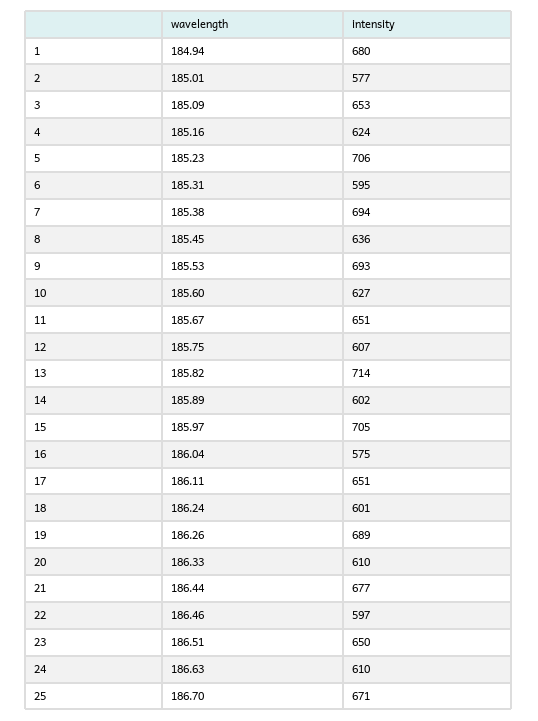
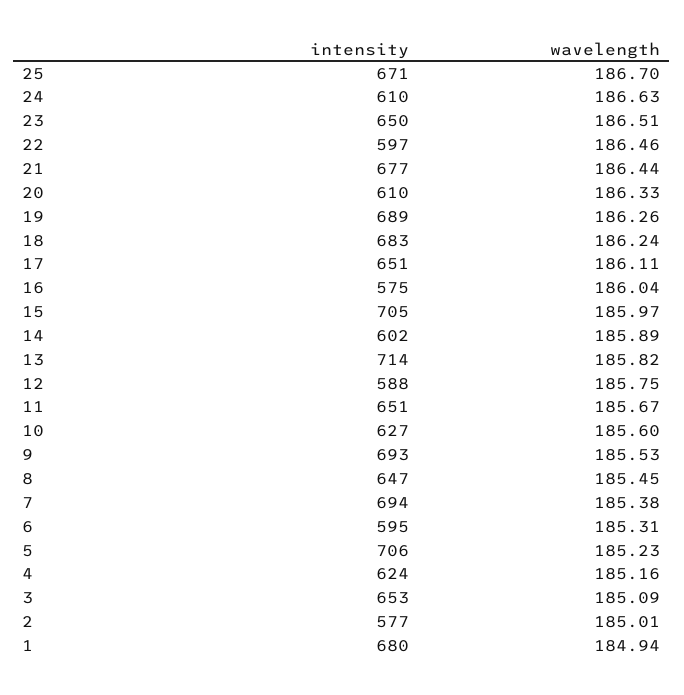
  {
    "wavelength": {
      "1": 184.94,
      "2": 185.01,
      "3": 185.09,
      "4": 185.16,
      "5": 185.23,
      "6": 185.31,
      "7": 185.38,
      "8": 185.45,
      "9": 185.53,
      "10": 185.6,
      "11": 185.67,
      "12": 185.75,
      "13": 185.82,
      "14": 185.89,
      "15": 185.97,
      "16": 186.04,
      "17": 186.11,
      "18": 186.24,
      "19": 186.26,
      "20": 186.33,
      "21": 186.44,
      "22": 186.46,
      "23": 186.51,
      "24": 186.63,
      "25": 186.7
    },
    "intensity": {
      "1": 680,
      "2": 577,
      "3": 653,
      "4": 624,
      "5": 706,
      "6": 595,
      "7": 694,
-     "8": 636,
+     "8": 647,
      "9": 693,
      "10": 627,
      "11": 651,
-     "12": 607,
+     "12": 588,
      "13": 714,
      "14": 602,
      "15": 705,
      "16": 575,
      "17": 651,
-     "18": 601,
+     "18": 683,
      "19": 689,
      "20": 610,
      "21": 677,
      "22": 597,
      "23": 650,
      "24": 610,
      "25": 671
    }
  }

